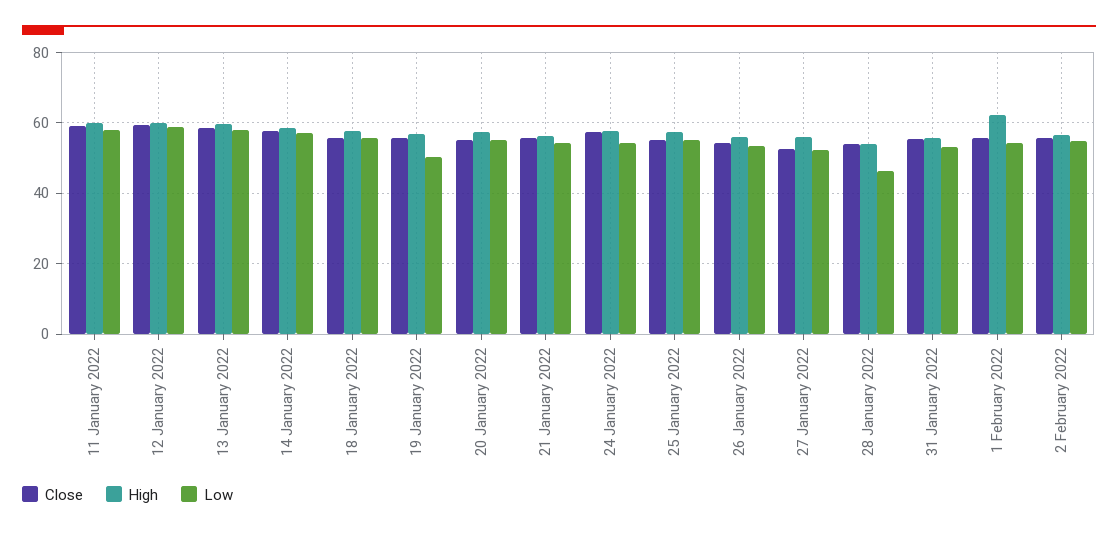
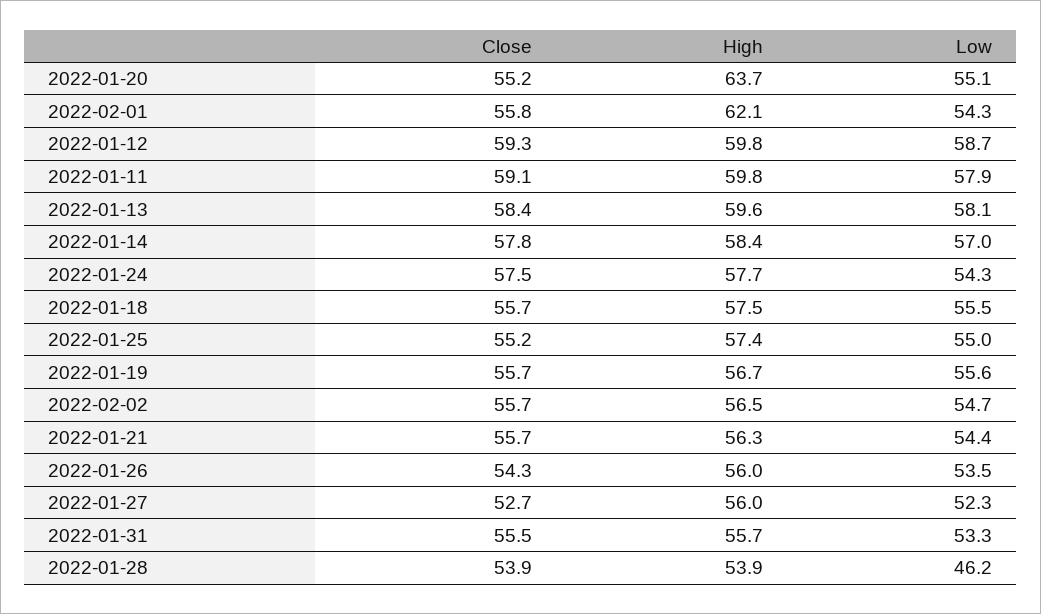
  {
    "Close": {
      "11 January 2022": 59.1,
      "12 January 2022": 59.3,
      "13 January 2022": 58.4,
      "14 January 2022": 57.8,
      "18 January 2022": 55.7,
      "19 January 2022": 55.7,
      "20 January 2022": 55.2,
      "21 January 2022": 55.7,
      "24 January 2022": 57.5,
      "25 January 2022": 55.2,
      "26 January 2022": 54.3,
      "27 January 2022": 52.7,
      "28 January 2022": 53.9,
      "31 January 2022": 55.5,
      "1 February 2022": 55.8,
      "2 February 2022": 55.7
    },
    "High": {
      "11 January 2022": 59.8,
      "12 January 2022": 59.8,
      "13 January 2022": 59.6,
      "14 January 2022": 58.4,
      "18 January 2022": 57.5,
      "19 January 2022": 56.7,
-     "20 January 2022": 58,
+     "20 January 2022": 63.7,
      "21 January 2022": 56.3,
      "24 January 2022": 57.7,
      "25 January 2022": 57.4,
      "26 January 2022": 56,
      "27 January 2022": 56,
      "28 January 2022": 53.9,
      "31 January 2022": 55.7,
      "1 February 2022": 62.1,
      "2 February 2022": 56.5
    },
    "Low": {
      "11 January 2022": 57.9,
      "12 January 2022": 58.7,
      "13 January 2022": 58.1,
      "14 January 2022": 57,
      "18 January 2022": 55.5,
-     "19 January 2022": 50,
+     "19 January 2022": 55.6,
      "20 January 2022": 55.1,
      "21 January 2022": 54.4,
      "24 January 2022": 54.3,
      "25 January 2022": 55,
      "26 January 2022": 53.5,
      "27 January 2022": 52.3,
      "28 January 2022": 46.2,
      "31 January 2022": 53.3,
      "1 February 2022": 54.3,
      "2 February 2022": 54.7
    }
  }

